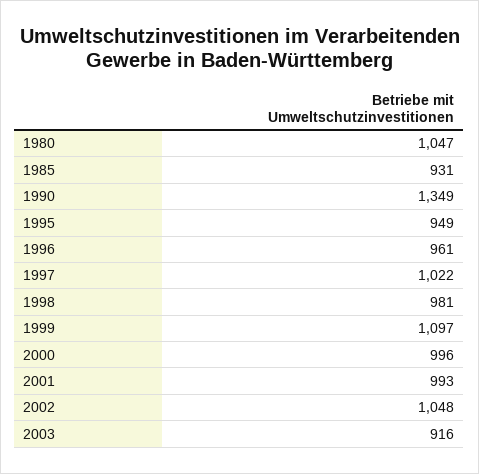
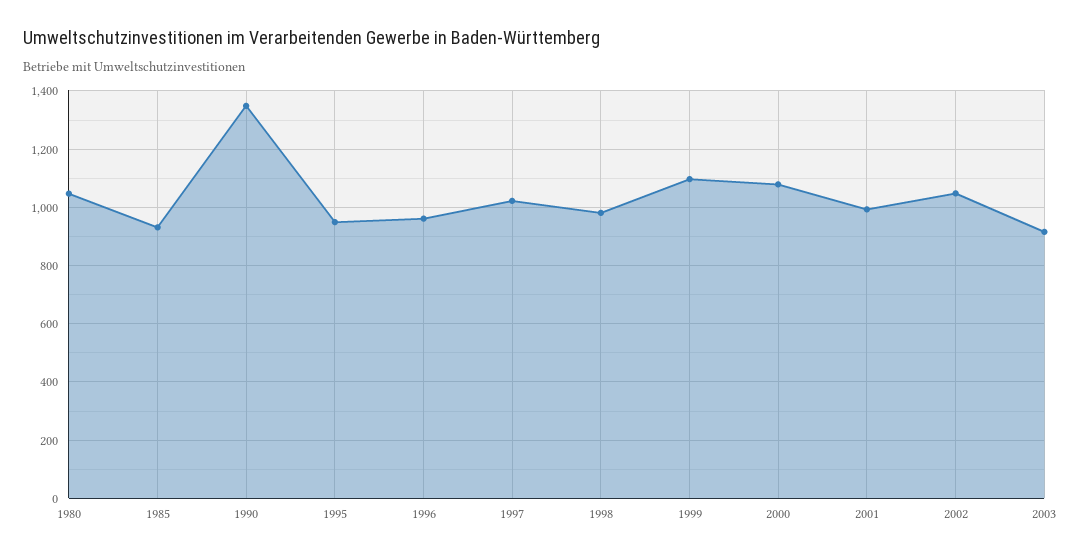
  {
    "1980": 1047,
    "1985": 931,
    "1990": 1349,
    "1995": 949,
    "1996": 961,
    "1997": 1022,
    "1998": 981,
    "1999": 1097,
-   "2000": 996,
+   "2000": 1075,
    "2001": 993,
    "2002": 1048,
    "2003": 916
  }

